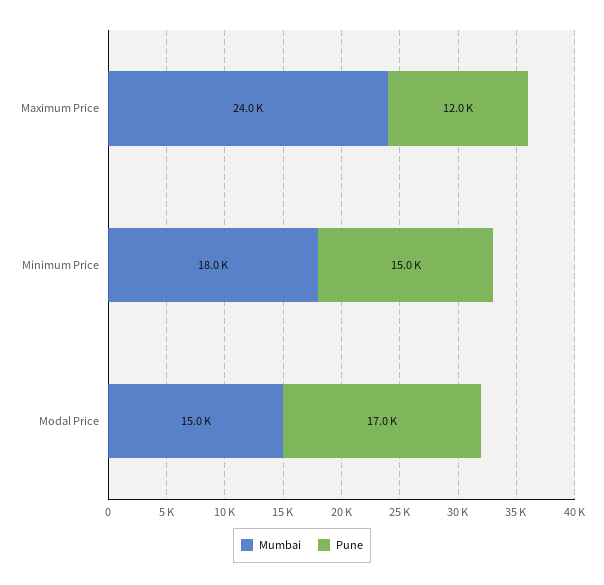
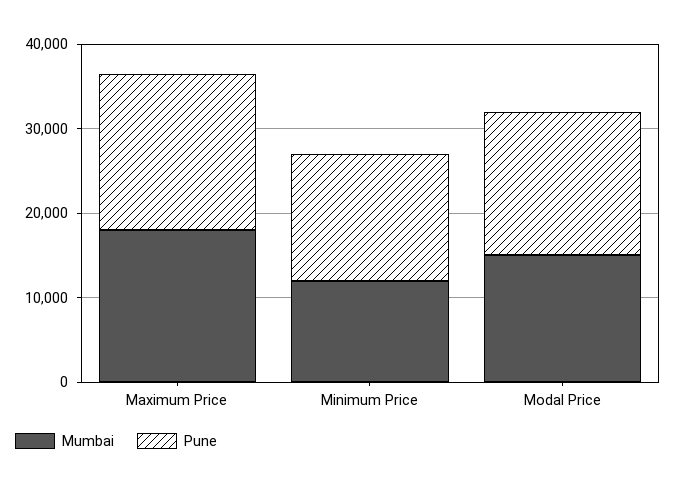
  {
    "Mumbai": {
-     "Maximum Price": 24000,
+     "Maximum Price": 18000,
-     "Minimum Price": 18000,
+     "Minimum Price": 12000,
      "Modal Price": 15000
    },
    "Pune": {
-     "Maximum Price": 12000,
+     "Maximum Price": 18000,
      "Minimum Price": 15000,
      "Modal Price": 17000
    }
  }

